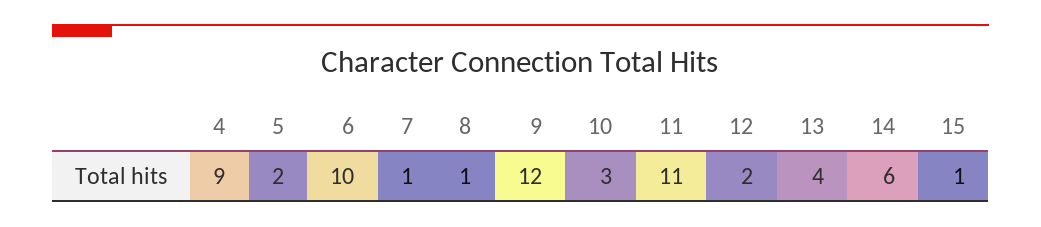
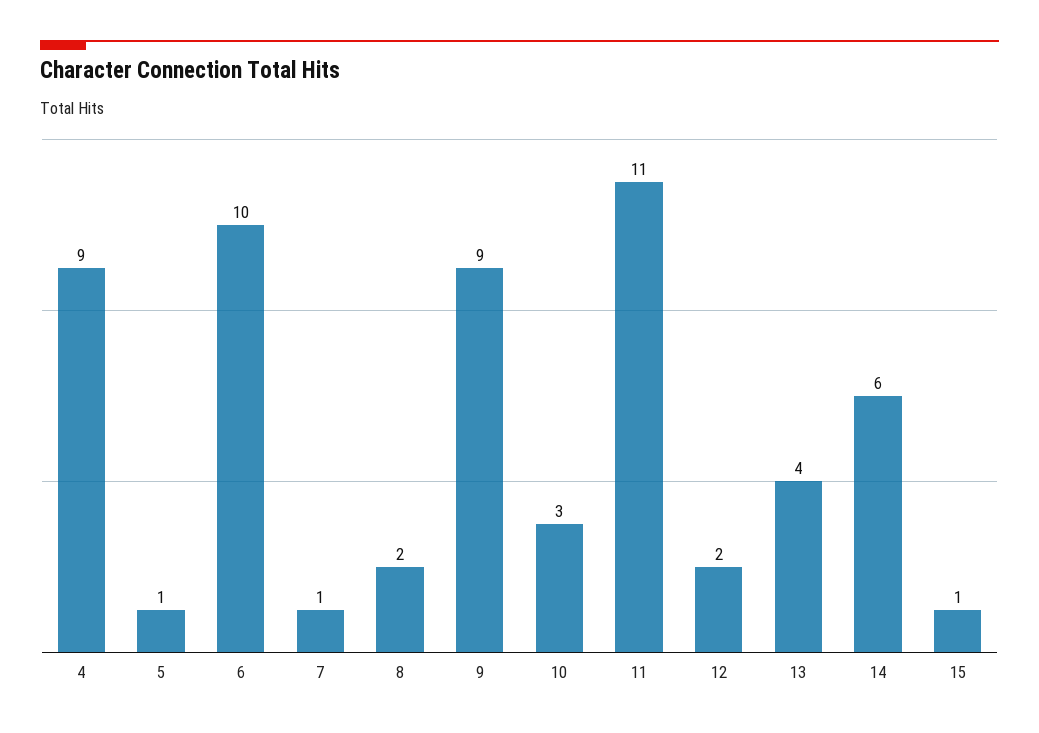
  {
    "4": 9,
-   "5": 2,
+   "5": 1,
    "6": 10,
    "7": 1,
-   "8": 1,
+   "8": 2,
-   "9": 12,
+   "9": 9,
    "10": 3,
    "11": 11,
    "12": 2,
    "13": 4,
    "14": 6,
    "15": 1
  }

